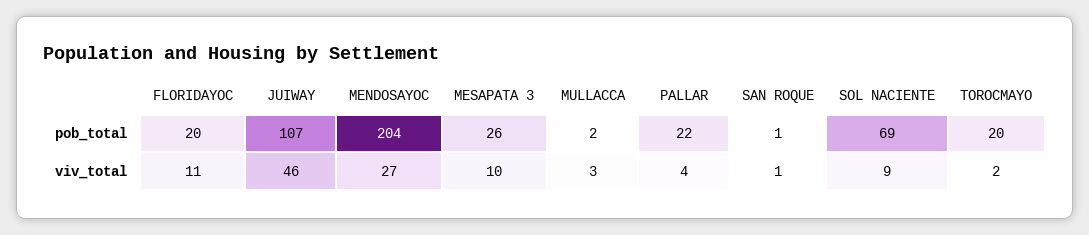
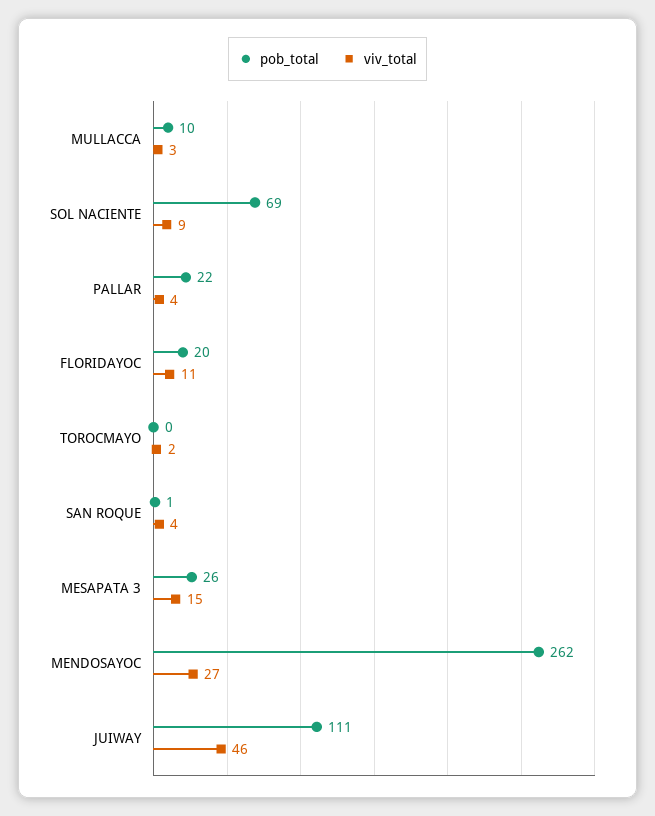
  {
    "pob_total": {
      "FLORIDAYOC": 20,
-     "JUIWAY": 107,
+     "JUIWAY": 111,
-     "MENDOSAYOC": 204,
+     "MENDOSAYOC": 262,
      "MESAPATA 3": 26,
-     "MULLACCA": 2,
+     "MULLACCA": 10,
      "PALLAR": 22,
      "SAN ROQUE": 1,
      "SOL NACIENTE": 69,
-     "TOROCMAYO": 20
+     "TOROCMAYO": 0
    },
    "viv_total": {
      "FLORIDAYOC": 11,
      "JUIWAY": 46,
      "MENDOSAYOC": 27,
-     "MESAPATA 3": 10,
+     "MESAPATA 3": 15,
      "MULLACCA": 3,
      "PALLAR": 4,
-     "SAN ROQUE": 1,
+     "SAN ROQUE": 4,
      "SOL NACIENTE": 9,
      "TOROCMAYO": 2
    }
  }

